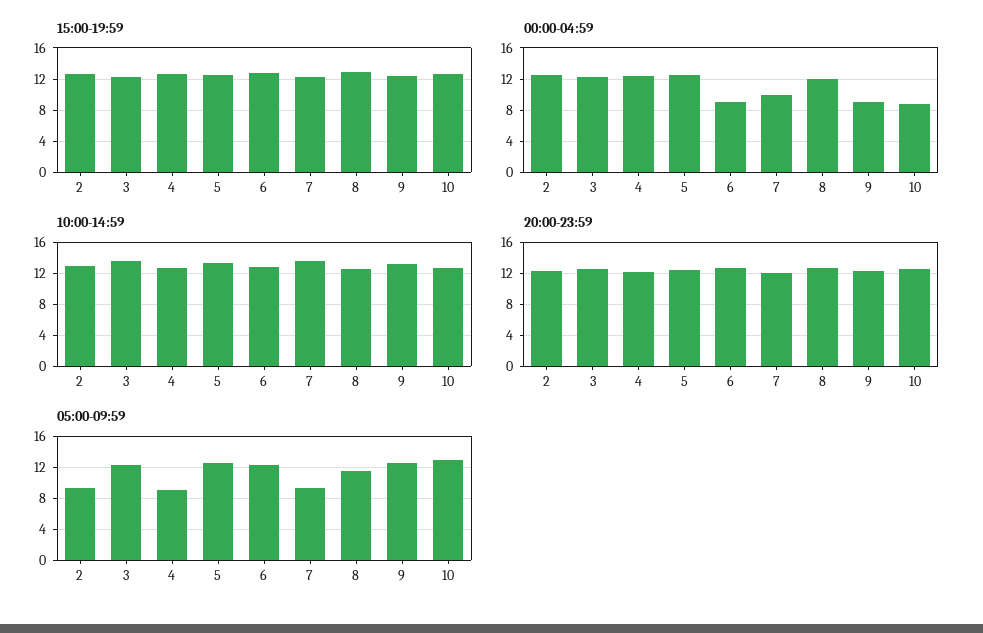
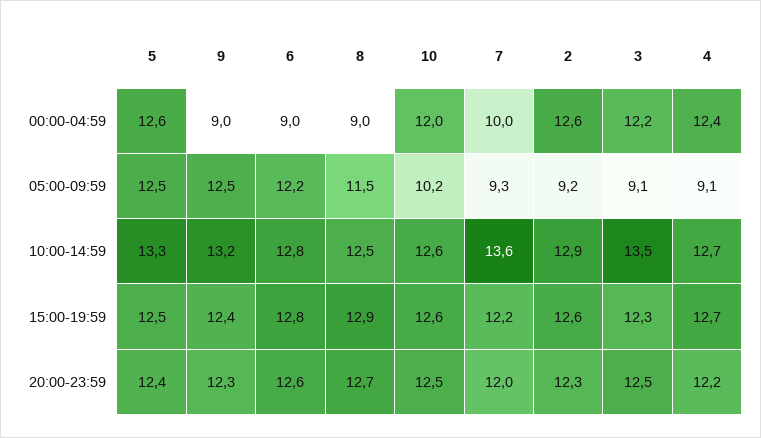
  {
    "15:00-19:59": {
      "2": 12.6,
      "3": 12.3,
      "4": 12.7,
      "5": 12.5,
      "6": 12.8,
      "7": 12.2,
      "8": 12.9,
      "9": 12.4,
      "10": 12.6
    },
    "00:00-04:59": {
      "2": 12.6,
      "3": 12.2,
      "4": 12.4,
      "5": 12.6,
      "6": 9,
      "7": 10,
-     "8": 12,
+     "8": 9,
      "9": 9,
-     "10": 9
+     "10": 12
    },
    "10:00-14:59": {
      "2": 12.9,
      "3": 13.5,
      "4": 12.7,
      "5": 13.3,
      "6": 12.8,
      "7": 13.6,
      "8": 12.5,
      "9": 13.2,
      "10": 12.6
    },
    "20:00-23:59": {
      "2": 12.3,
      "3": 12.5,
      "4": 12.2,
      "5": 12.4,
      "6": 12.6,
      "7": 12,
      "8": 12.7,
      "9": 12.3,
      "10": 12.5
    },
    "05:00-09:59": {
      "2": 9.2,
-     "3": 12,
+     "3": 9.1,
      "4": 9.1,
      "5": 12.5,
      "6": 12.2,
      "7": 9.3,
      "8": 11.5,
      "9": 12.5,
-     "10": 13
+     "10": 10.2
    }
  }

